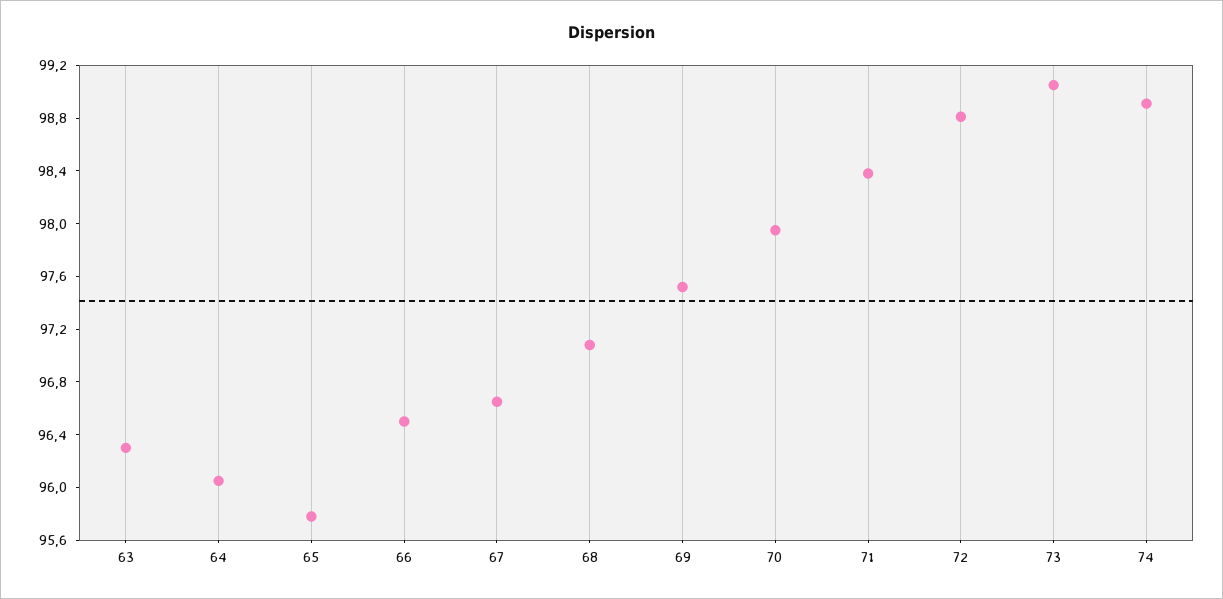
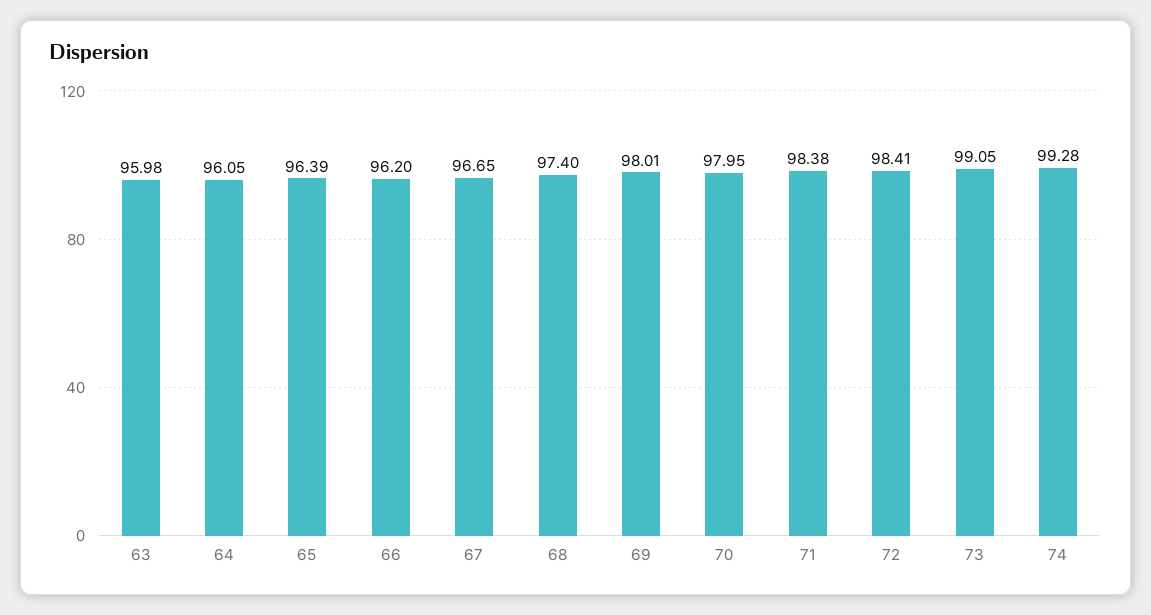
  {
-   "63": 96.3,
+   "63": 95.98,
    "64": 96.05,
-   "65": 95.8,
+   "65": 96.39,
-   "66": 96.5,
+   "66": 96.2,
    "67": 96.65,
-   "68": 97.1,
+   "68": 97.4,
-   "69": 97.5,
+   "69": 98.01,
    "70": 97.95,
    "71": 98.38,
-   "72": 98.8,
+   "72": 98.41,
    "73": 99.05,
-   "74": 98.9
+   "74": 99.28
  }

